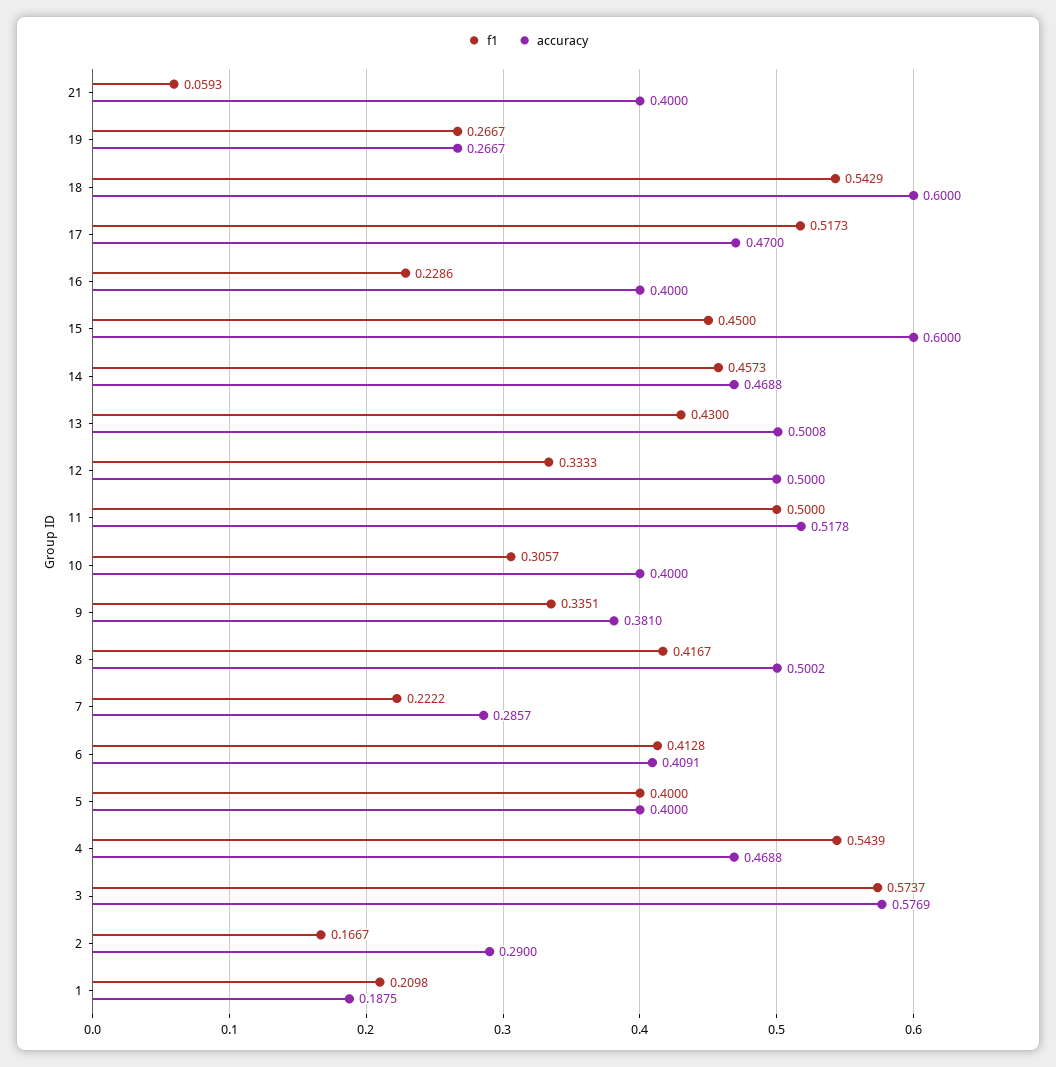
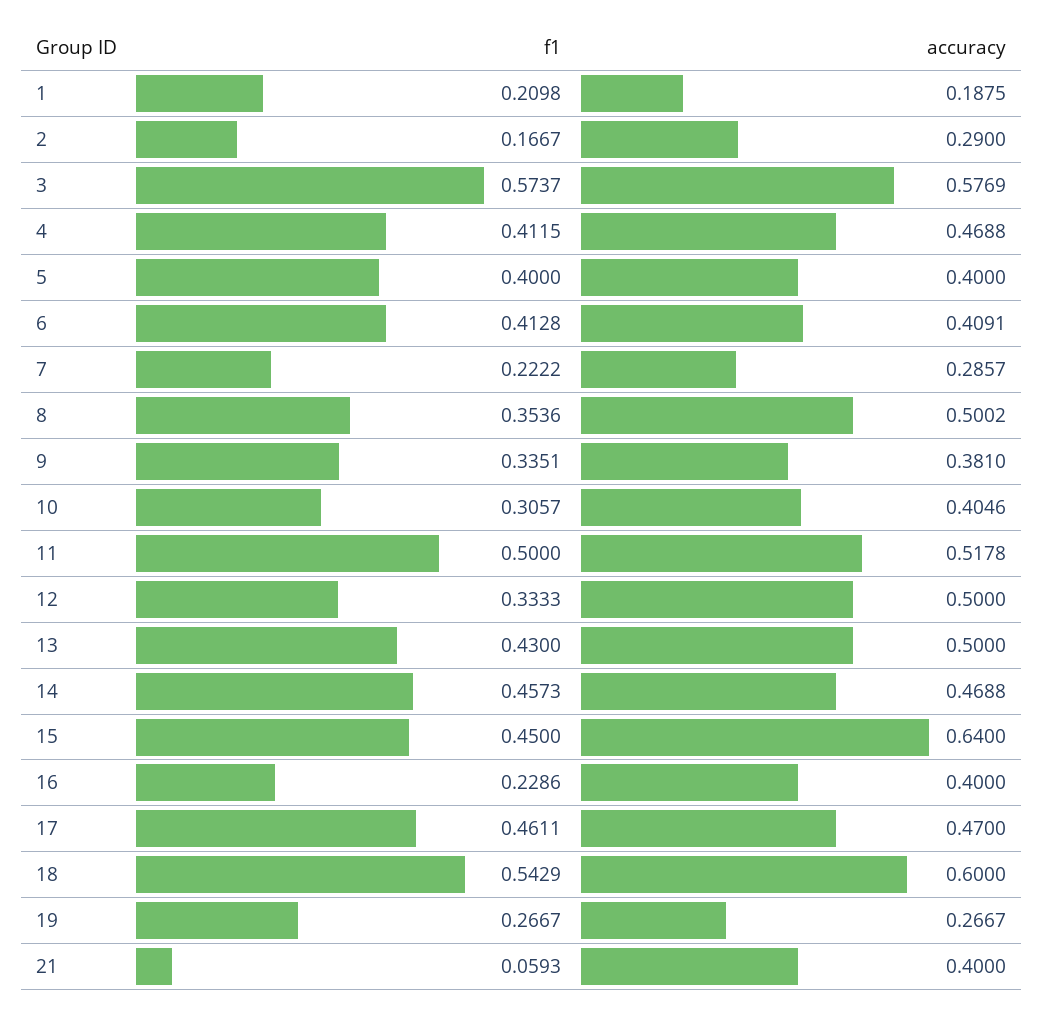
  {
    "f1": {
      "21": 0.0593,
      "19": 0.2667,
      "18": 0.5429,
-     "17": 0.5173,
+     "17": 0.4611,
      "16": 0.2286,
      "15": 0.45,
      "14": 0.4573,
      "13": 0.43,
      "12": 0.3333,
      "11": 0.5,
      "10": 0.3057,
      "9": 0.3351,
-     "8": 0.4167,
+     "8": 0.3536,
      "7": 0.2222,
      "6": 0.4128,
      "5": 0.4,
-     "4": 0.5439,
+     "4": 0.4115,
      "3": 0.5737,
      "2": 0.1667,
      "1": 0.2098
    },
    "accuracy": {
      "21": 0.4,
      "19": 0.2667,
      "18": 0.6,
      "17": 0.47,
      "16": 0.4,
-     "15": 0.6,
+     "15": 0.64,
      "14": 0.4688,
-     "13": 0.5008,
+     "13": 0.5,
      "12": 0.5,
      "11": 0.5178,
-     "10": 0.4,
+     "10": 0.4046,
      "9": 0.381,
      "8": 0.5002,
      "7": 0.2857,
      "6": 0.4091,
      "5": 0.4,
      "4": 0.4688,
      "3": 0.5769,
      "2": 0.29,
      "1": 0.1875
    }
  }

